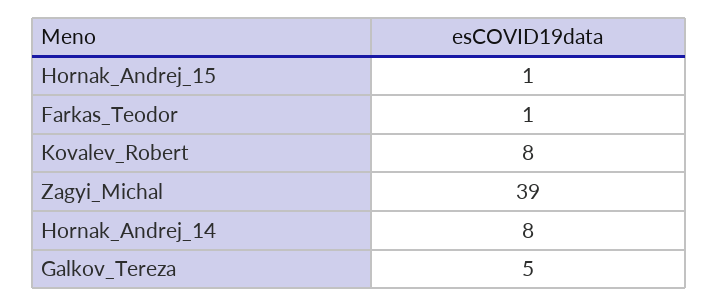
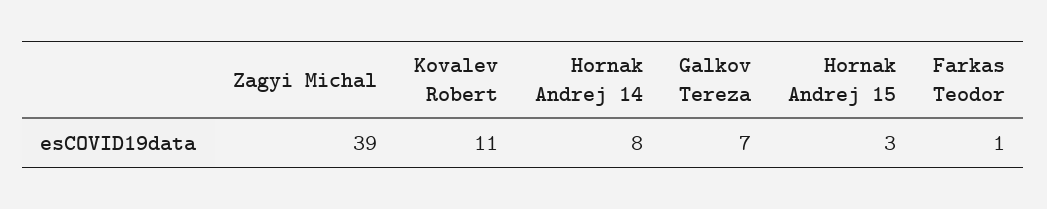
  {
-   "Hornak_Andrej_15": 1,
+   "Hornak_Andrej_15": 3,
    "Farkas_Teodor": 1,
-   "Kovalev_Robert": 8,
+   "Kovalev_Robert": 11,
    "Zagyi_Michal": 39,
    "Hornak_Andrej_14": 8,
-   "Galkov_Tereza": 5
+   "Galkov_Tereza": 7
  }

